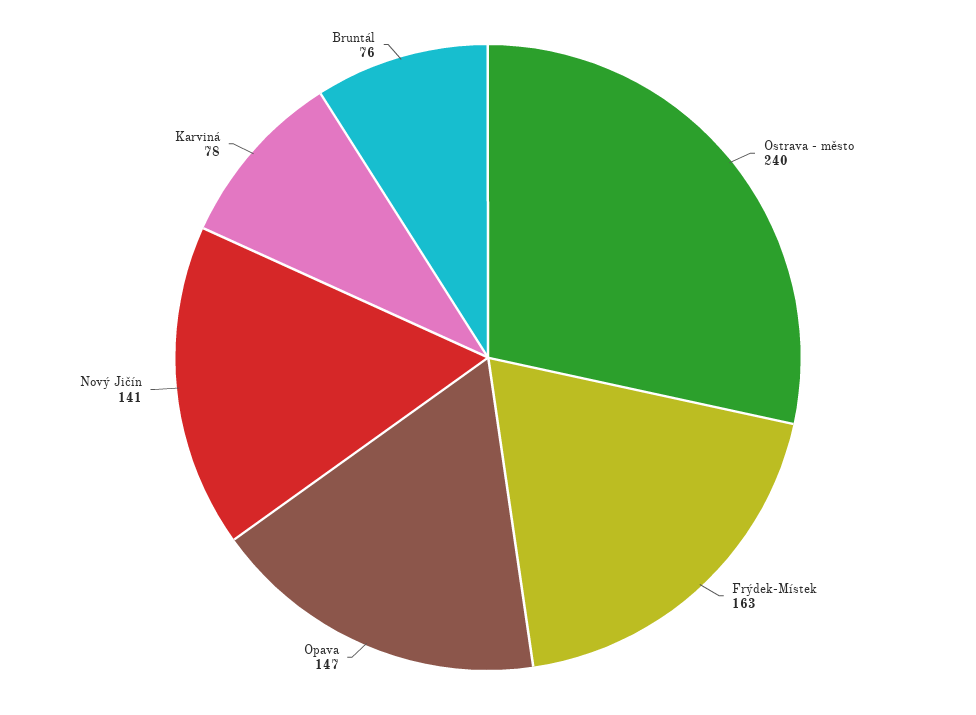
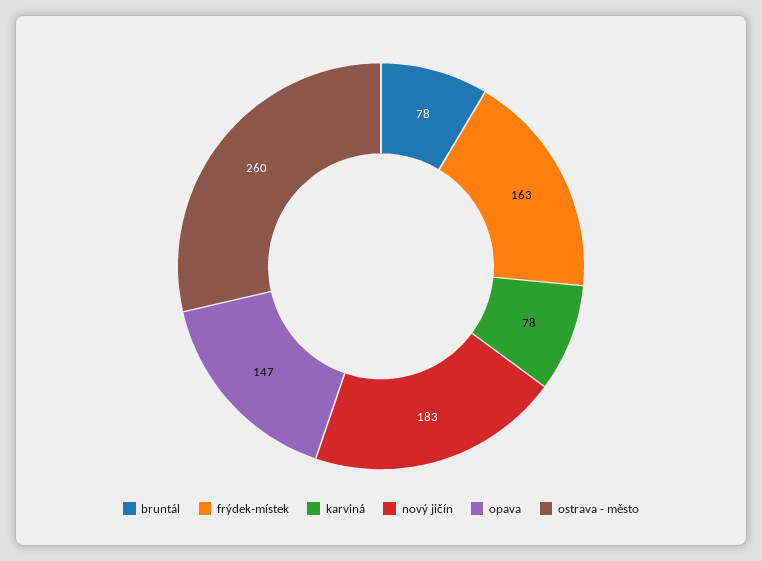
  {
-   "Ostrava - město": 240,
+   "Ostrava - město": 260,
    "Frýdek-Místek": 163,
    "Opava": 147,
-   "Nový Jičín": 141,
+   "Nový Jičín": 183,
    "Karviná": 78,
-   "Bruntál": 76
+   "Bruntál": 78
  }

